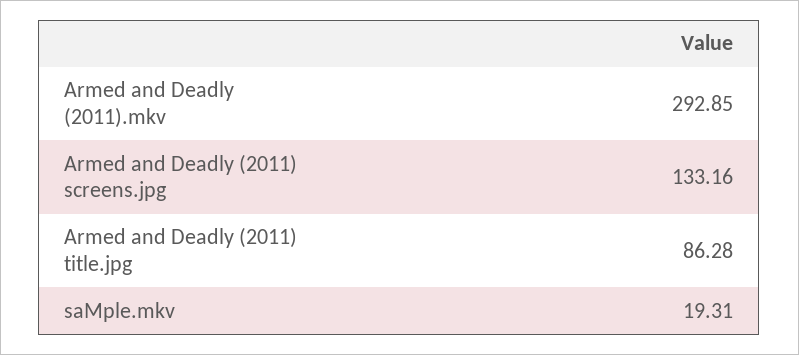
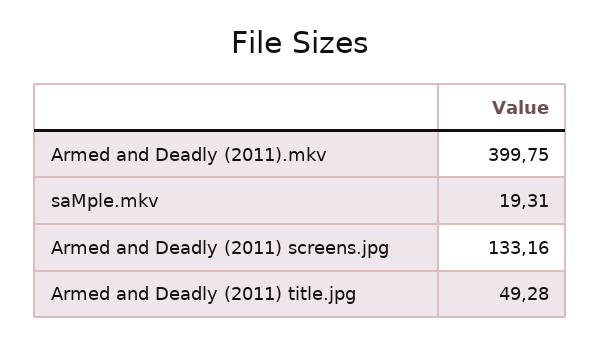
  {
-   "Armed and Deadly (2011).mkv": 292.85,
+   "Armed and Deadly (2011).mkv": 399.75,
    "Armed and Deadly (2011) screens.jpg": 133.16,
-   "Armed and Deadly (2011) title.jpg": 86.28,
+   "Armed and Deadly (2011) title.jpg": 49.28,
    "saMple.mkv": 19.31
  }

